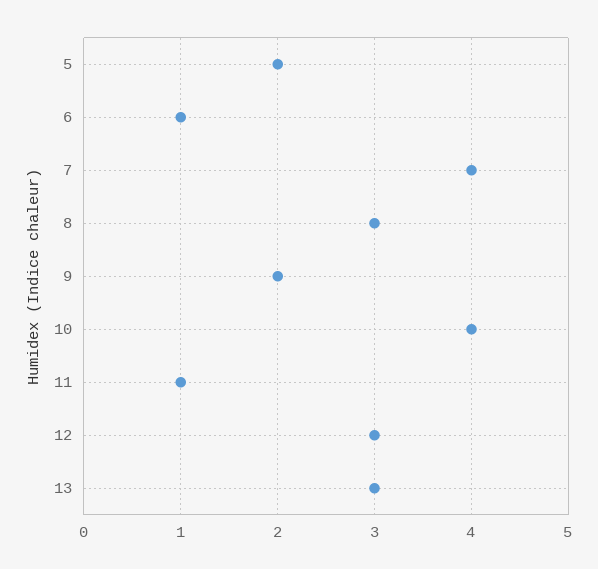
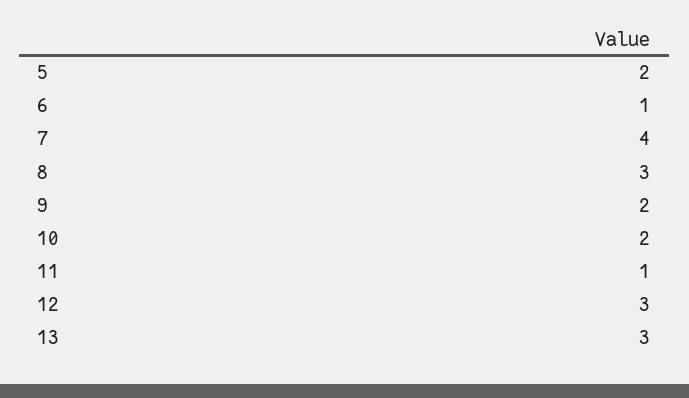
  {
    "5": 2,
    "6": 1,
    "7": 4,
    "8": 3,
    "9": 2,
-   "10": 4,
+   "10": 2,
    "11": 1,
    "12": 3,
    "13": 3
  }

